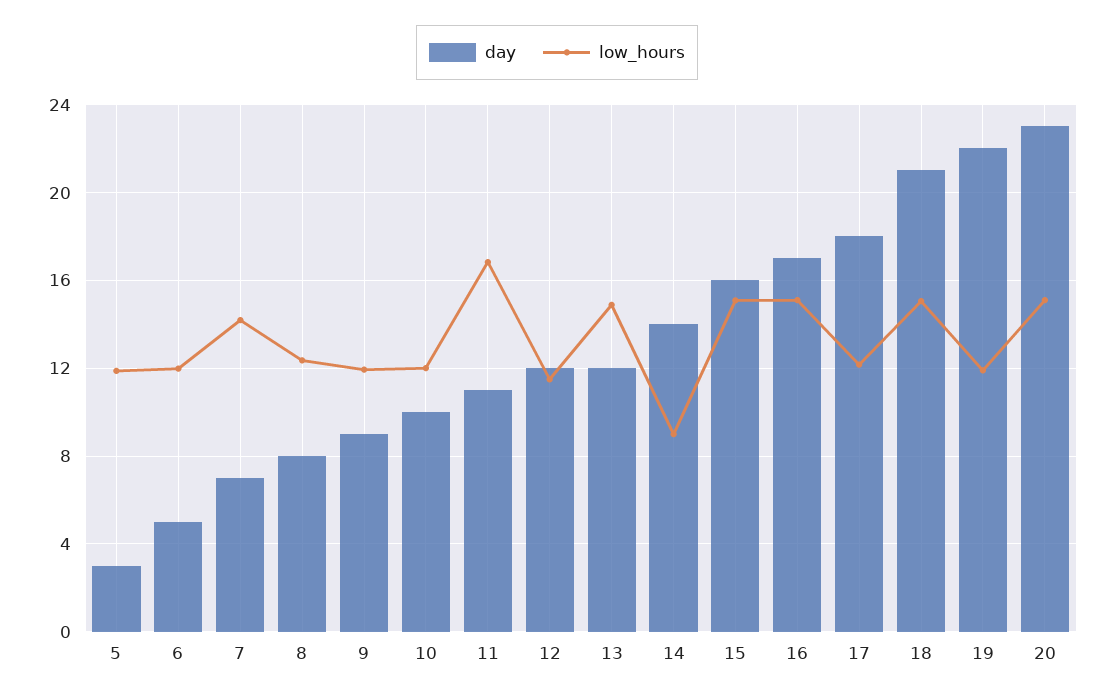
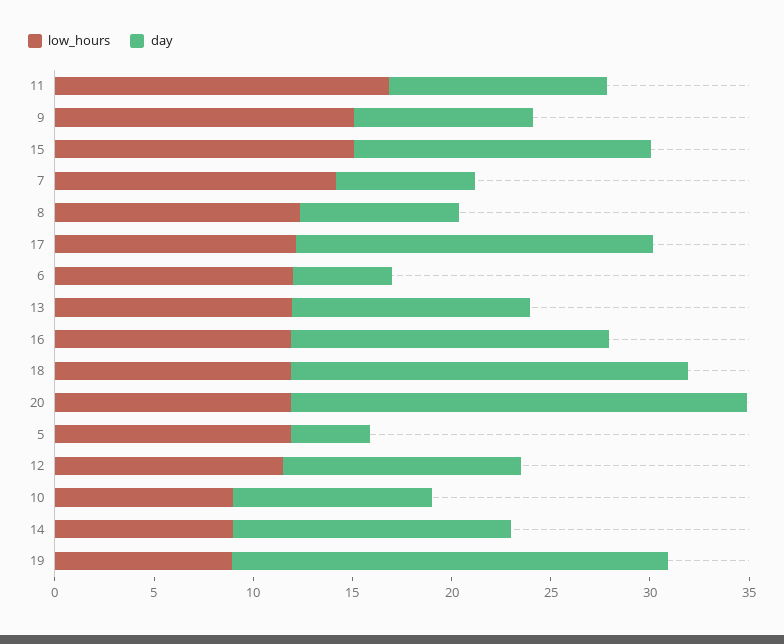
  {
    "day": {
-     "5": 3,
+     "5": 4,
      "6": 5,
      "7": 7,
      "8": 8,
      "9": 9,
      "10": 10,
      "11": 11,
      "12": 12,
      "13": 12,
      "14": 14,
-     "15": 16,
+     "15": 15,
-     "16": 17,
+     "16": 16,
      "17": 18,
-     "18": 21,
+     "18": 20,
      "19": 22,
      "20": 23
    },
    "low_hours": {
      "5": 12,
      "6": 12,
      "7": 14,
      "8": 12.5,
-     "9": 12,
+     "9": 15,
-     "10": 12,
+     "10": 9,
      "11": 17,
      "12": 11.5,
-     "13": 15,
+     "13": 12,
      "14": 9,
      "15": 15,
-     "16": 15,
+     "16": 12,
      "17": 12,
-     "18": 15,
+     "18": 12,
-     "19": 12,
+     "19": 9,
-     "20": 15
+     "20": 12
    }
  }

